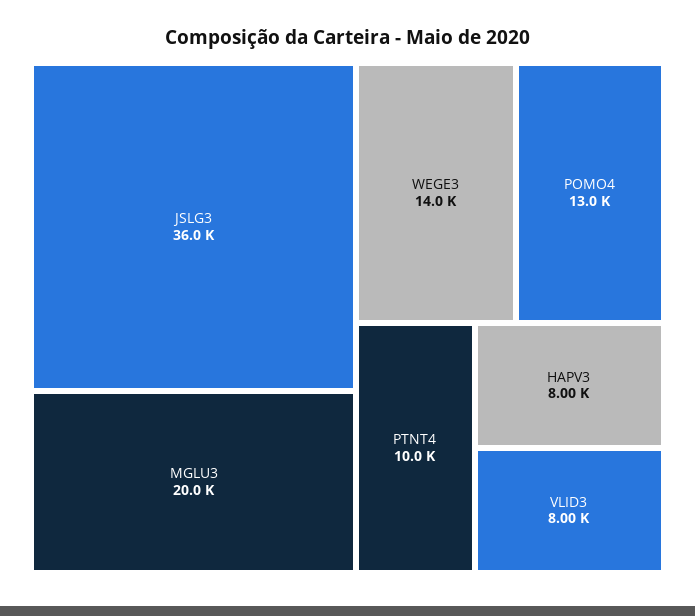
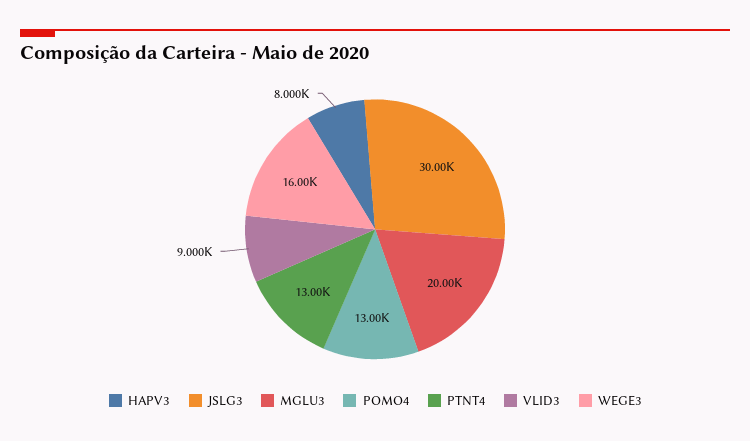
  {
-   "JSLG3": 36000,
+   "JSLG3": 30000,
    "MGLU3": 20000,
-   "WEGE3": 14000,
+   "WEGE3": 16000,
    "POMO4": 13000,
-   "PTNT4": 10000,
+   "PTNT4": 13000,
    "HAPV3": 8000,
-   "VLID3": 8000
+   "VLID3": 9000
  }

